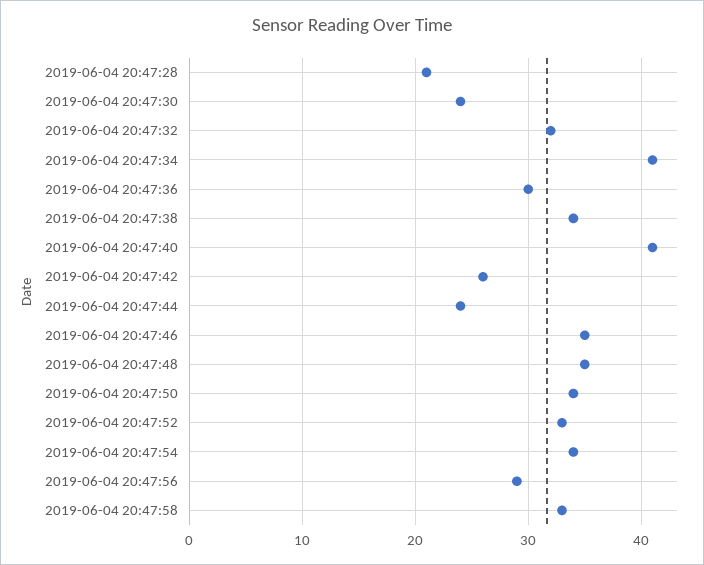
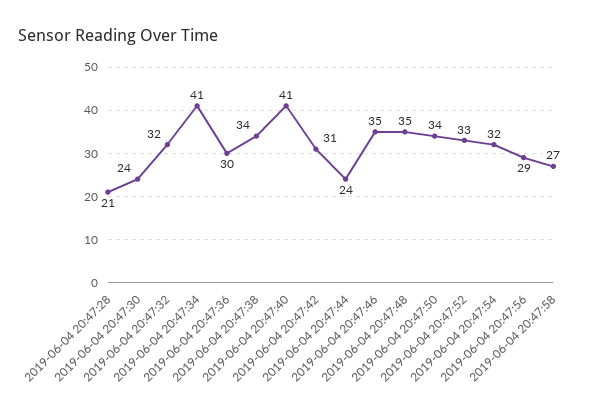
  {
    "2019-06-04 20:47:28": 21,
    "2019-06-04 20:47:30": 24,
    "2019-06-04 20:47:32": 32,
    "2019-06-04 20:47:34": 41,
    "2019-06-04 20:47:36": 30,
    "2019-06-04 20:47:38": 34,
    "2019-06-04 20:47:40": 41,
-   "2019-06-04 20:47:42": 26,
+   "2019-06-04 20:47:42": 31,
    "2019-06-04 20:47:44": 24,
    "2019-06-04 20:47:46": 35,
    "2019-06-04 20:47:48": 35,
    "2019-06-04 20:47:50": 34,
    "2019-06-04 20:47:52": 33,
-   "2019-06-04 20:47:54": 34,
+   "2019-06-04 20:47:54": 32,
    "2019-06-04 20:47:56": 29,
-   "2019-06-04 20:47:58": 33
+   "2019-06-04 20:47:58": 27
  }

